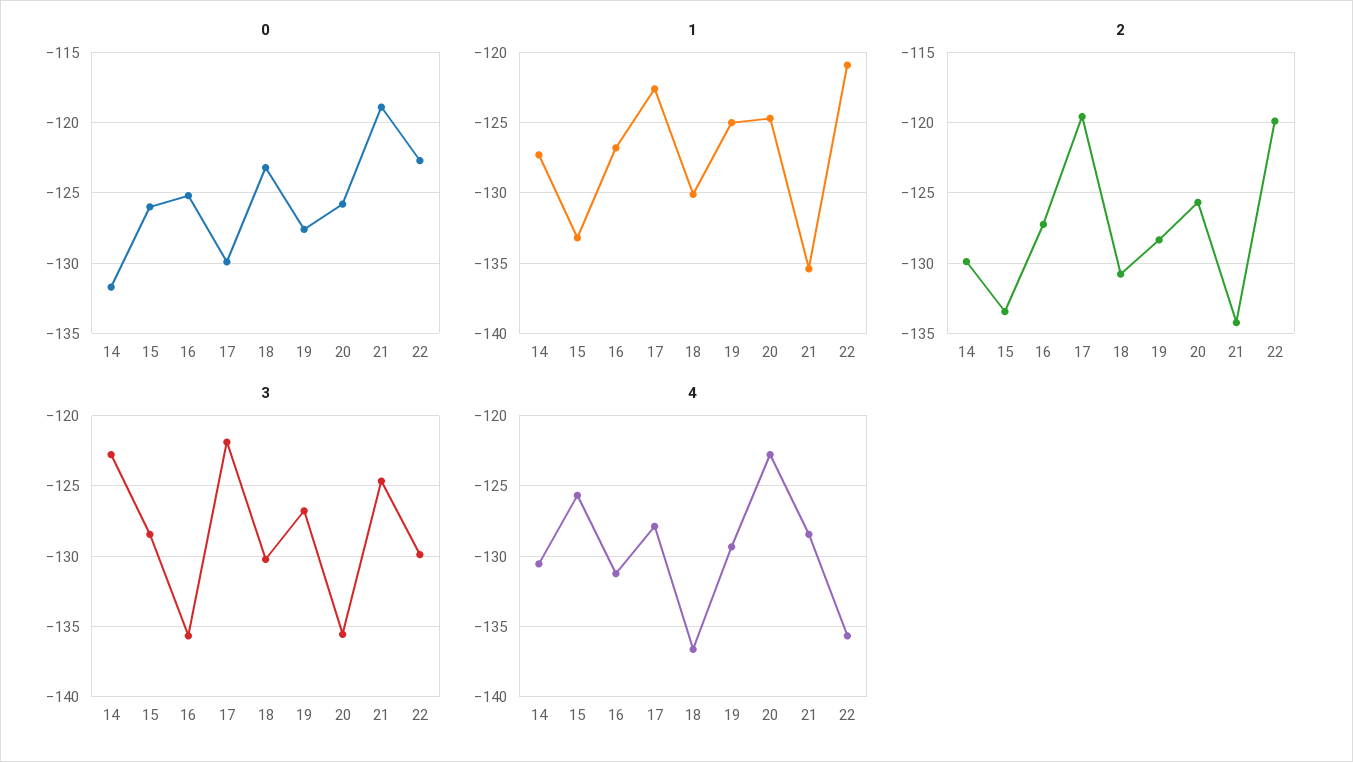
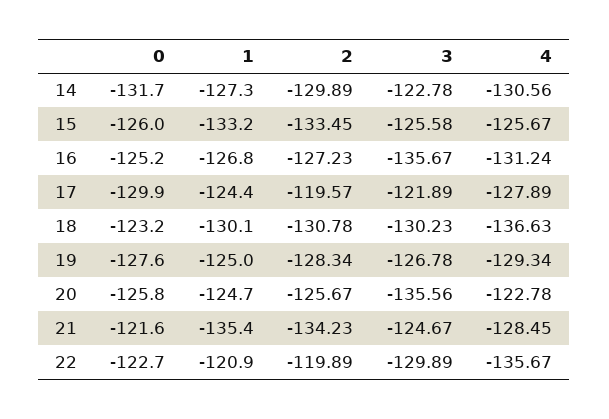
  {
    "0": {
      "14": -131.7,
      "15": -126,
      "16": -125.2,
      "17": -129.9,
      "18": -123.2,
      "19": -127.6,
      "20": -125.8,
-     "21": -119,
+     "21": -121.6,
      "22": -122.7
    },
    "1": {
      "14": -127.3,
      "15": -133.2,
      "16": -126.8,
-     "17": -122.5,
+     "17": -124.4,
      "18": -130.1,
      "19": -125,
      "20": -124.7,
      "21": -135.4,
      "22": -120.9
    },
    "2": {
      "14": -129.89,
      "15": -133.45,
      "16": -127.23,
      "17": -119.57,
      "18": -130.78,
      "19": -128.34,
      "20": -125.67,
      "21": -134.23,
      "22": -119.89
    },
    "3": {
      "14": -122.78,
-     "15": -128.5,
+     "15": -125.58,
      "16": -135.67,
      "17": -121.89,
      "18": -130.23,
      "19": -126.78,
      "20": -135.56,
      "21": -124.67,
      "22": -129.89
    },
    "4": {
      "14": -130.56,
      "15": -125.67,
      "16": -131.24,
      "17": -127.89,
      "18": -136.63,
      "19": -129.34,
      "20": -122.78,
      "21": -128.45,
      "22": -135.67
    }
  }

